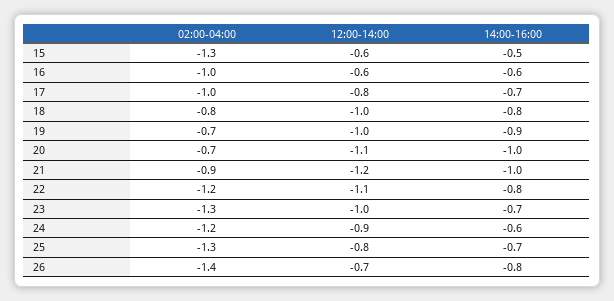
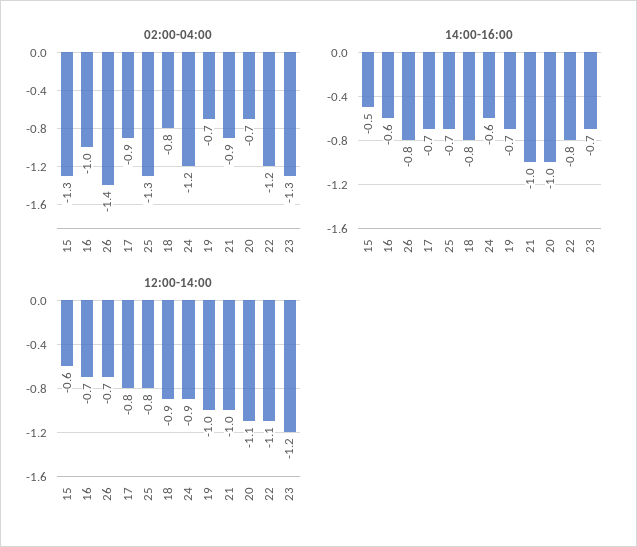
  {
    "02:00-04:00": {
      "15": -1.3,
      "16": -1,
-     "17": -1,
+     "17": -0.9,
      "18": -0.8,
      "19": -0.7,
      "20": -0.7,
      "21": -0.9,
      "22": -1.2,
      "23": -1.3,
      "24": -1.2,
      "25": -1.3,
      "26": -1.4
    },
    "12:00-14:00": {
      "15": -0.6,
-     "16": -0.6,
+     "16": -0.7,
      "17": -0.8,
-     "18": -1,
+     "18": -0.9,
      "19": -1,
      "20": -1.1,
-     "21": -1.2,
+     "21": -1,
      "22": -1.1,
-     "23": -1,
+     "23": -1.2,
      "24": -0.9,
      "25": -0.8,
      "26": -0.7
    },
    "14:00-16:00": {
      "15": -0.5,
      "16": -0.6,
      "17": -0.7,
      "18": -0.8,
-     "19": -0.9,
+     "19": -0.7,
      "20": -1,
      "21": -1,
      "22": -0.8,
      "23": -0.7,
      "24": -0.6,
      "25": -0.7,
      "26": -0.8
    }
  }

